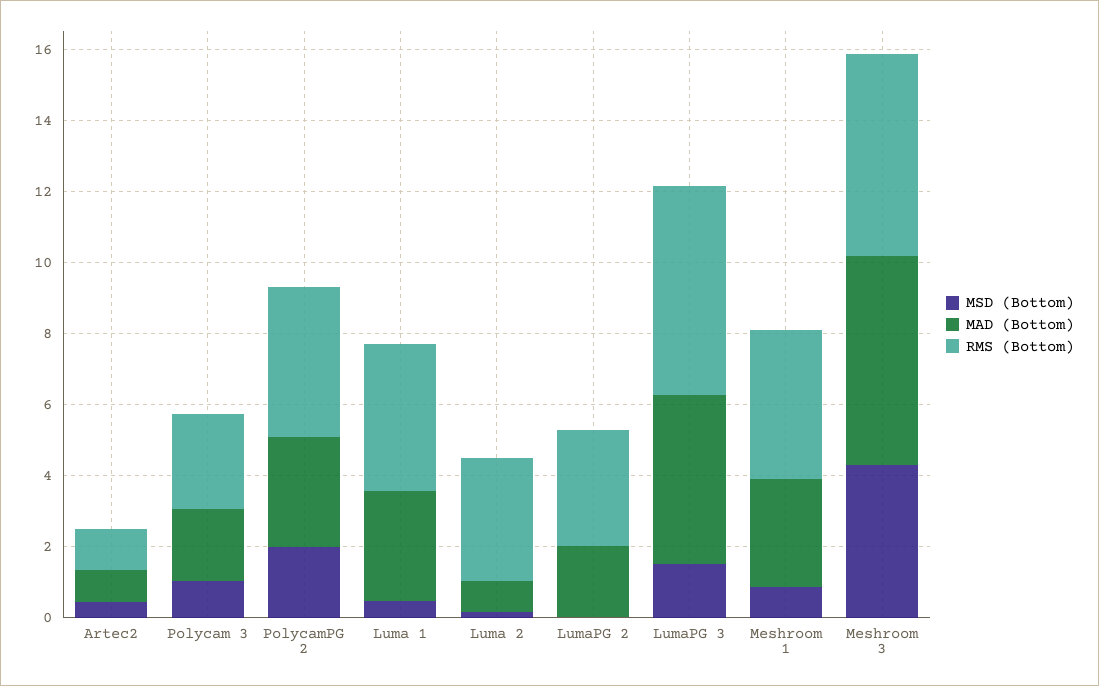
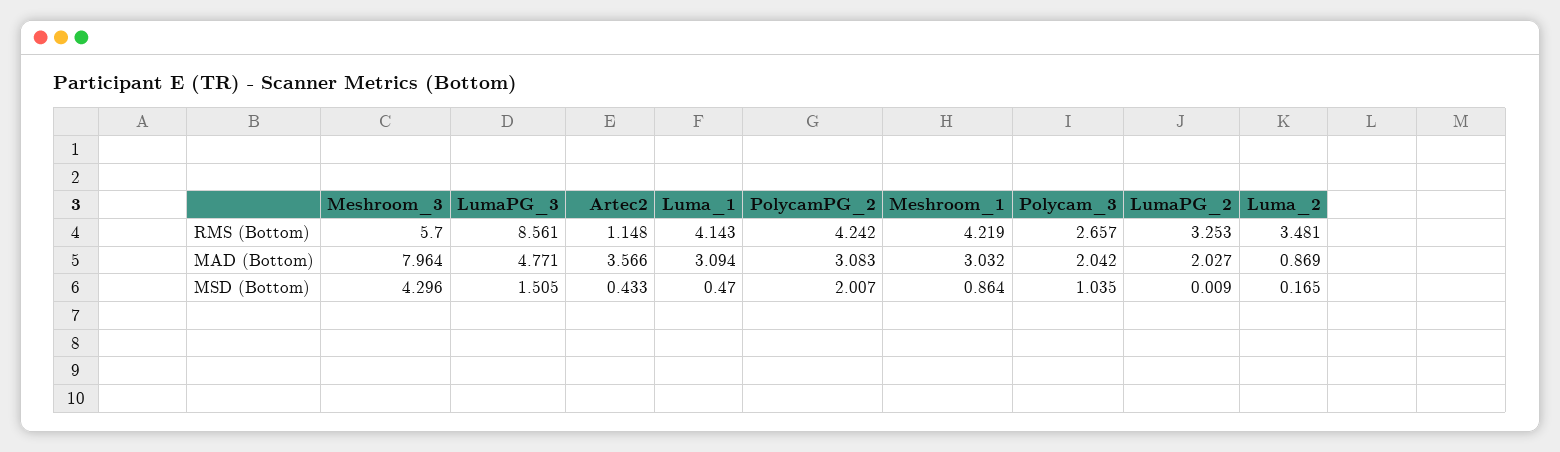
  {
    "MSD (Bottom)": {
      "Artec2": 0.433,
      "Polycam 3": 1.035,
      "PolycamPG 2": 2.007,
      "Luma 1": 0.47,
      "Luma 2": 0.165,
      "LumaPG 2": 0.009,
      "LumaPG 3": 1.505,
      "Meshroom 1": 0.864,
      "Meshroom 3": 4.296
    },
    "MAD (Bottom)": {
-     "Artec2": 1,
+     "Artec2": 3.566,
      "Polycam 3": 2.042,
      "PolycamPG 2": 3.083,
      "Luma 1": 3.094,
      "Luma 2": 0.869,
      "LumaPG 2": 2.027,
      "LumaPG 3": 4.771,
      "Meshroom 1": 3.032,
-     "Meshroom 3": 6
+     "Meshroom 3": 7.964
    },
    "RMS (Bottom)": {
      "Artec2": 1.148,
      "Polycam 3": 2.657,
      "PolycamPG 2": 4.242,
      "Luma 1": 4.143,
      "Luma 2": 3.481,
      "LumaPG 2": 3.253,
-     "LumaPG 3": 6,
+     "LumaPG 3": 8.561,
      "Meshroom 1": 4.219,
      "Meshroom 3": 5.7
    }
  }

